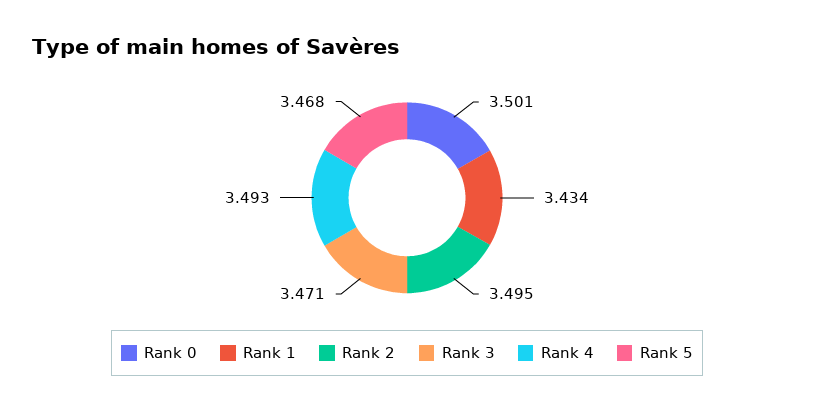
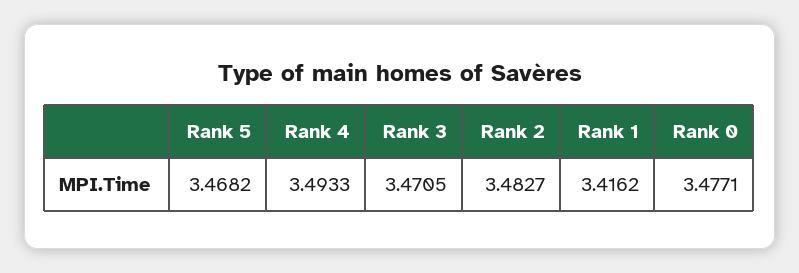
  {
-   "Rank 0": 3.501,
+   "Rank 0": 3.4771,
-   "Rank 1": 3.434,
+   "Rank 1": 3.4162,
-   "Rank 2": 3.495,
+   "Rank 2": 3.4827,
    "Rank 3": 3.4705,
    "Rank 4": 3.4933,
    "Rank 5": 3.4682
  }

